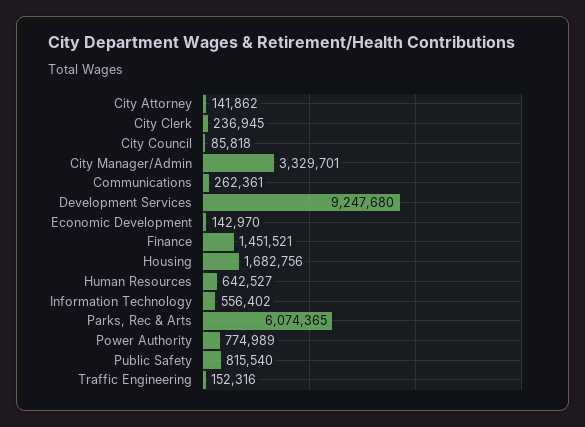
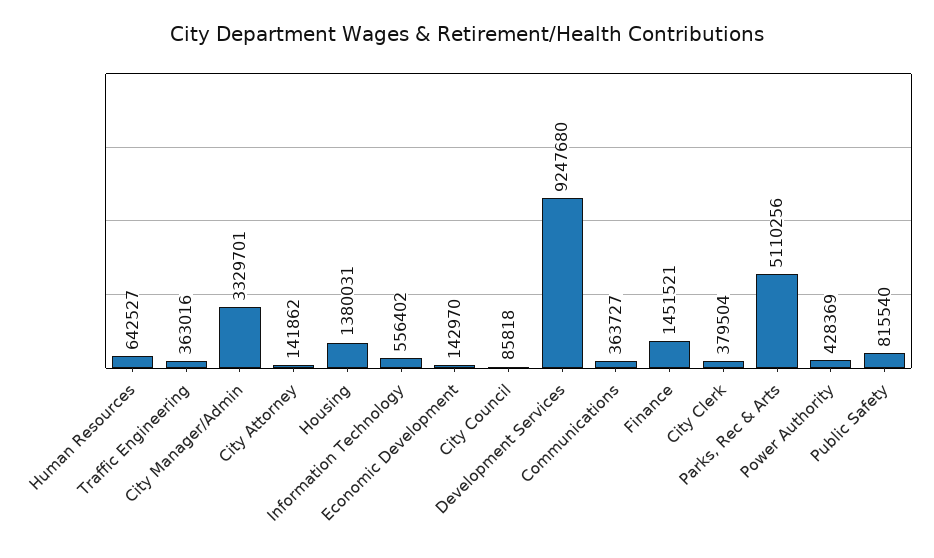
  {
    "City Attorney": 141862,
-   "City Clerk": 236945,
+   "City Clerk": 379504,
    "City Council": 85818,
    "City Manager/Admin": 3329701,
-   "Communications": 262361,
+   "Communications": 363727,
    "Development Services": 9247680,
    "Economic Development": 142970,
    "Finance": 1451521,
-   "Housing": 1682756,
+   "Housing": 1380031,
    "Human Resources": 642527,
    "Information Technology": 556402,
-   "Parks, Rec & Arts": 6074365,
+   "Parks, Rec & Arts": 5110256,
-   "Power Authority": 774989,
+   "Power Authority": 428369,
    "Public Safety": 815540,
-   "Traffic Engineering": 152316
+   "Traffic Engineering": 363016
  }

